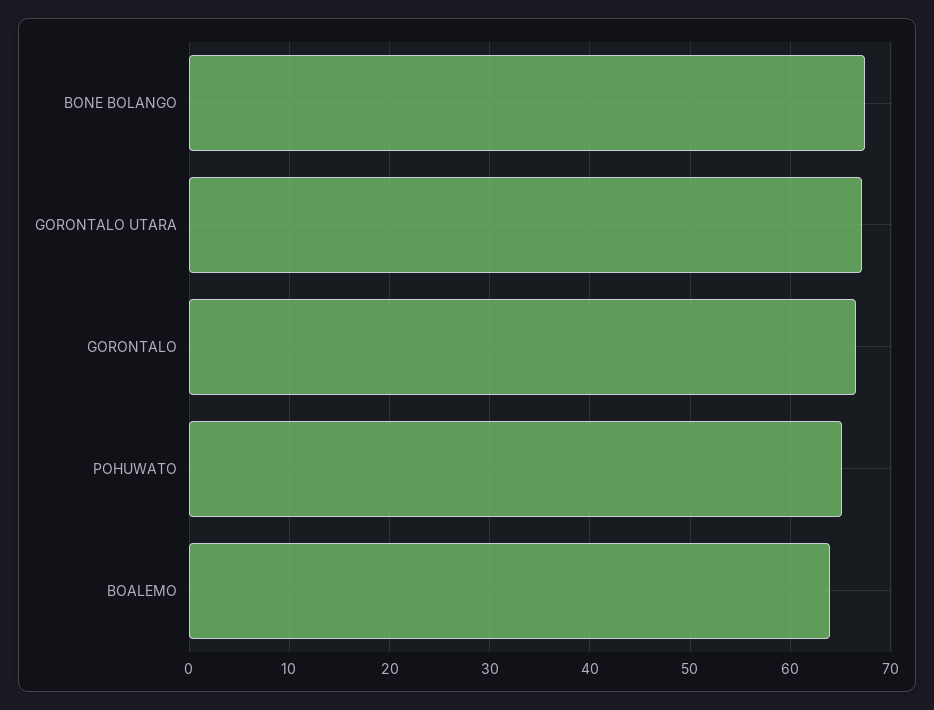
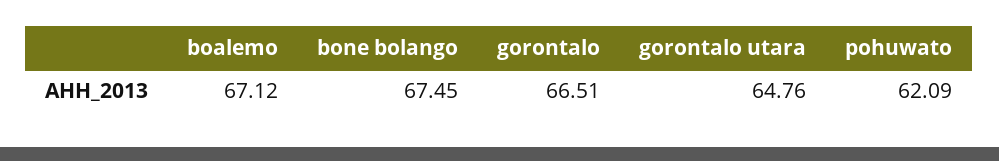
  {
    "BONE BOLANGO": 67.45,
-   "GORONTALO UTARA": 67,
+   "GORONTALO UTARA": 64.76,
    "GORONTALO": 66.51,
-   "POHUWATO": 65,
+   "POHUWATO": 62.09,
-   "BOALEMO": 64
+   "BOALEMO": 67.12
  }

